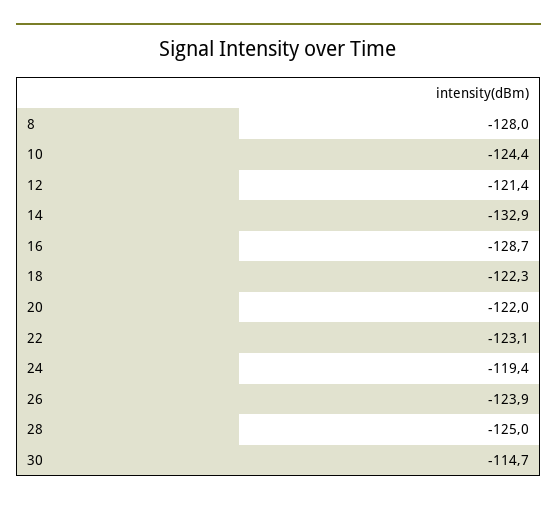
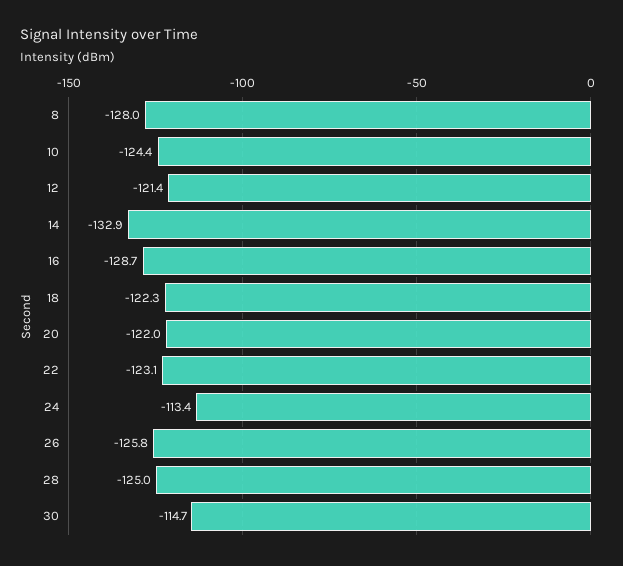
  {
    "8": -128,
    "10": -124.4,
    "12": -121.4,
    "14": -132.9,
    "16": -128.7,
    "18": -122.3,
    "20": -122,
    "22": -123.1,
-   "24": -119.4,
+   "24": -113.4,
-   "26": -123.9,
+   "26": -125.8,
    "28": -125,
    "30": -114.7
  }

